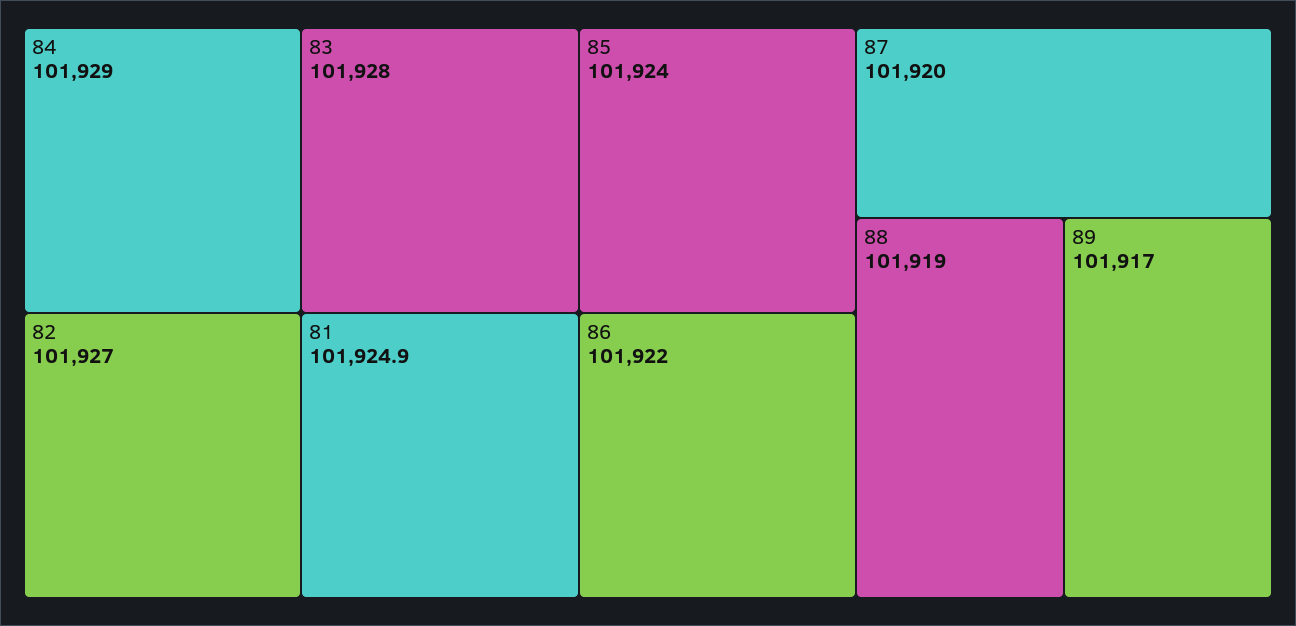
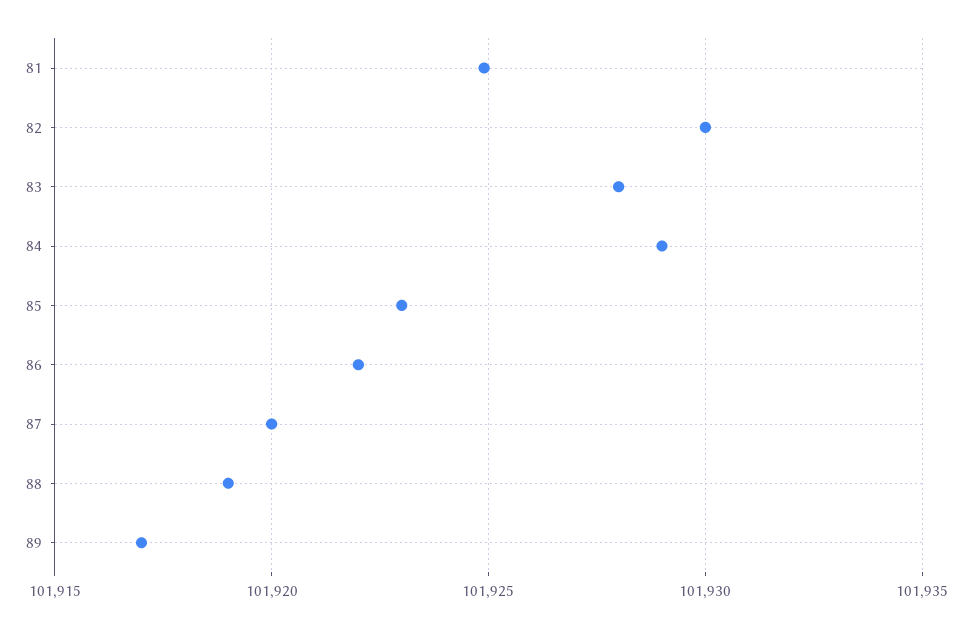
  {
    "84": 101929,
    "83": 101928,
-   "82": 101927,
+   "82": 101930,
    "81": 101924.9,
-   "85": 101924,
+   "85": 101923,
    "86": 101922,
    "87": 101920,
    "88": 101919,
    "89": 101917
  }

